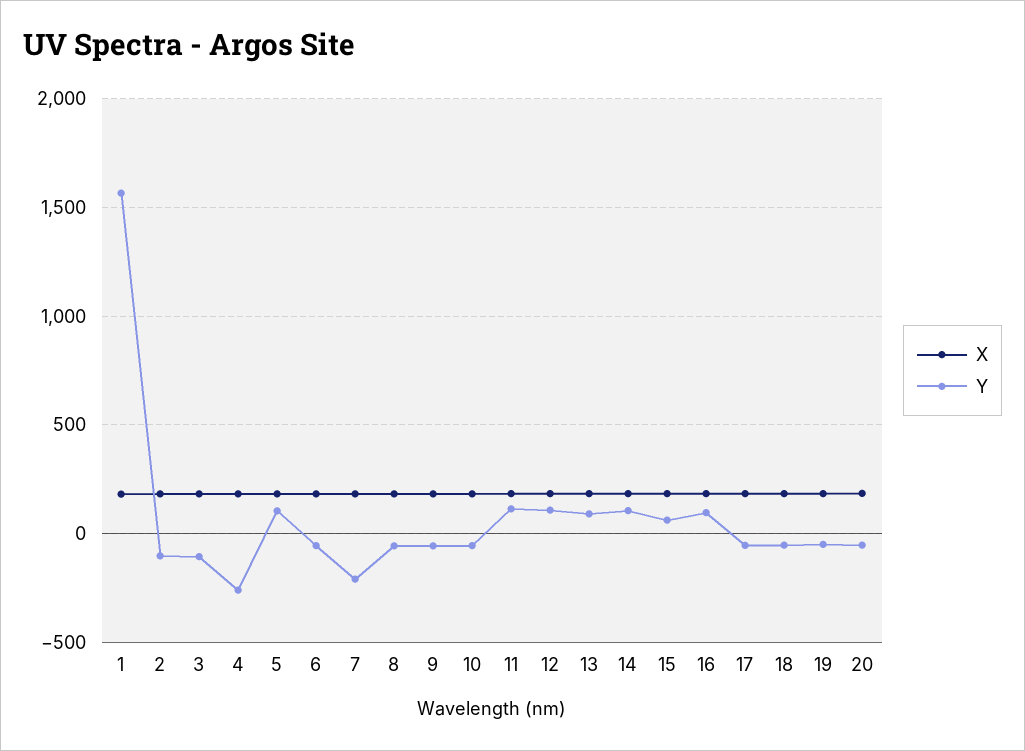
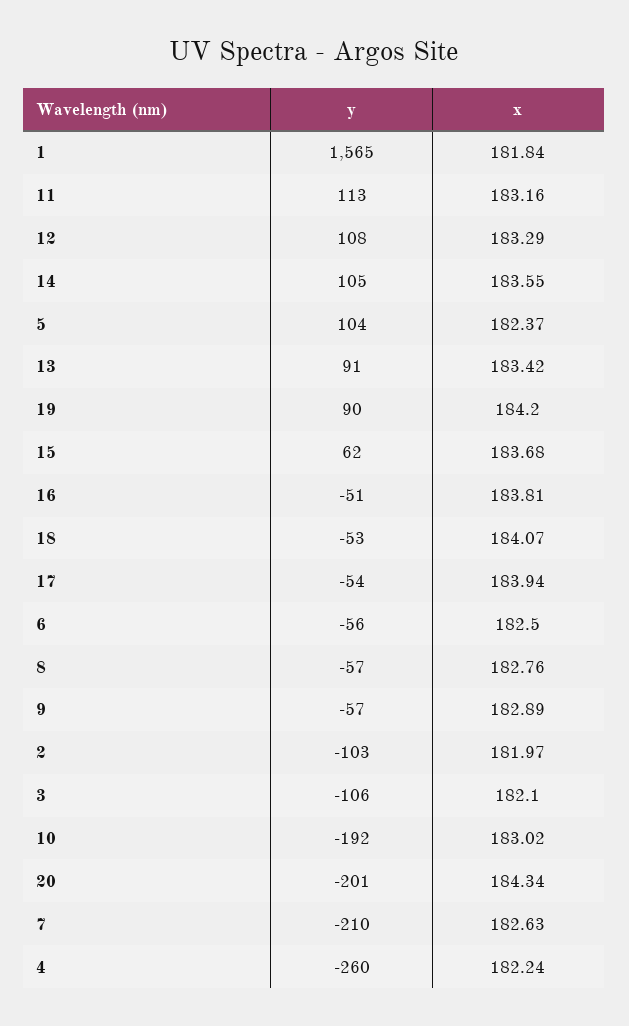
  {
    "X": {
      "1": 181.84,
      "2": 181.97,
      "3": 182.1,
      "4": 182.24,
      "5": 182.37,
      "6": 182.5,
      "7": 182.63,
      "8": 182.76,
      "9": 182.89,
      "10": 183.02,
      "11": 183.16,
      "12": 183.29,
      "13": 183.42,
      "14": 183.55,
      "15": 183.68,
      "16": 183.81,
      "17": 183.94,
      "18": 184.07,
      "19": 184.2,
      "20": 184.34
    },
    "Y": {
      "1": 1565,
      "2": -103,
      "3": -106,
      "4": -260,
      "5": 104,
      "6": -56,
      "7": -210,
      "8": -57,
      "9": -57,
-     "10": -50,
+     "10": -192,
      "11": 113,
      "12": 108,
      "13": 91,
      "14": 105,
      "15": 62,
-     "16": 100,
+     "16": -51,
      "17": -54,
      "18": -53,
-     "19": -50,
+     "19": 90,
-     "20": -50
+     "20": -201
    }
  }

